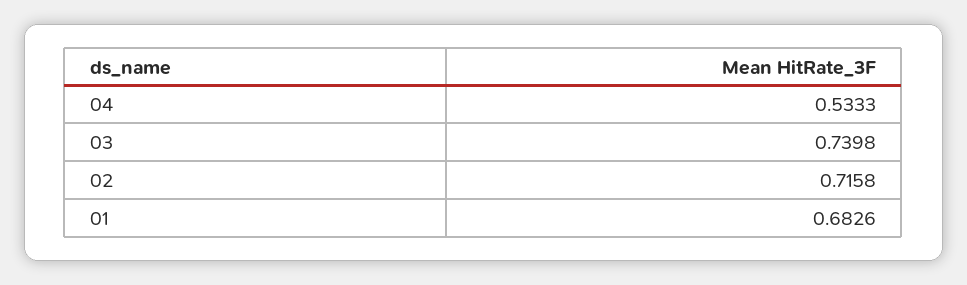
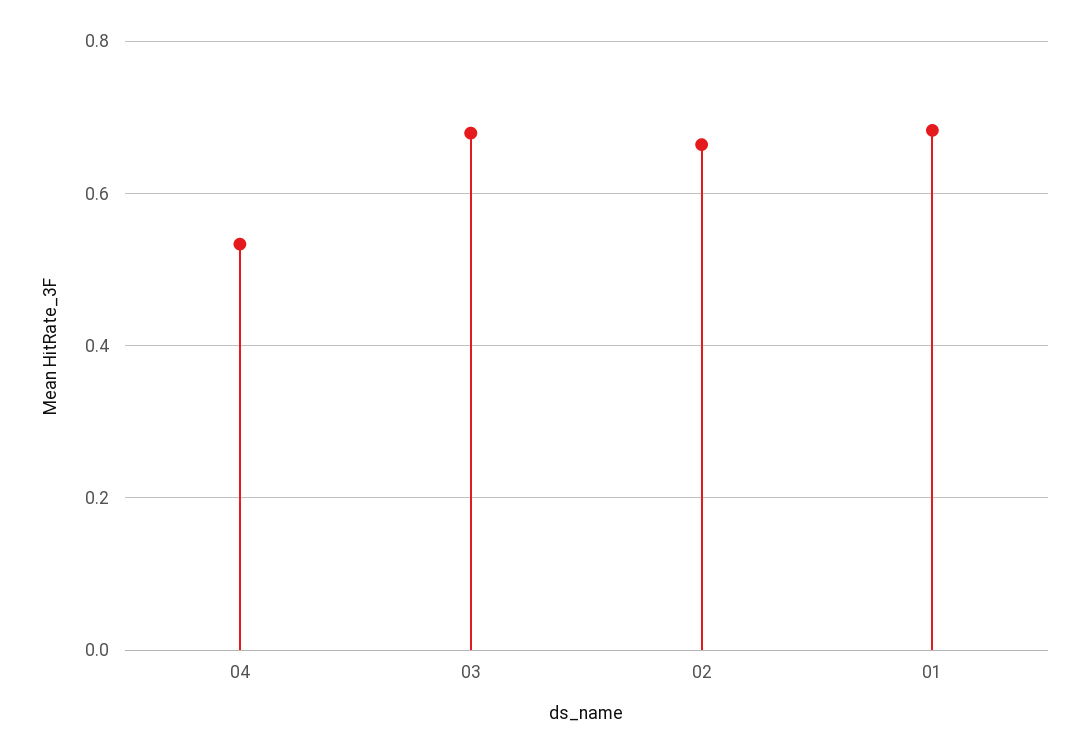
  {
    "04": 0.5333,
-   "03": 0.7398,
+   "03": 0.68,
-   "02": 0.7158,
+   "02": 0.66,
    "01": 0.6826
  }

